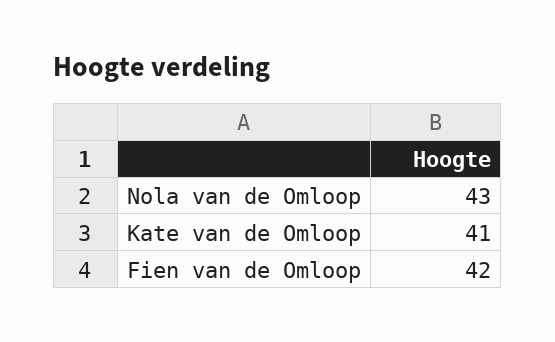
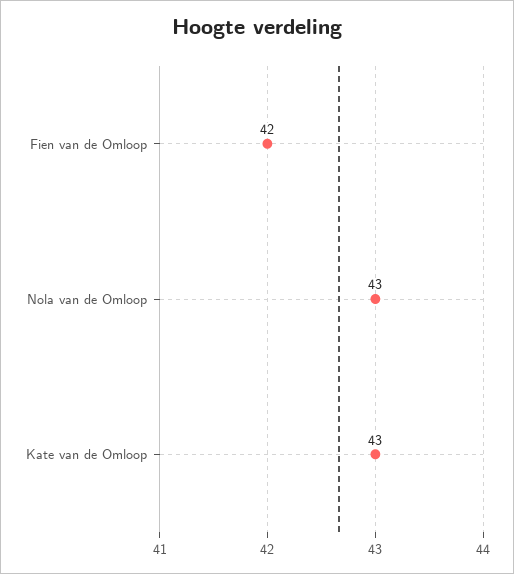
  {
    "Nola van de Omloop": 43,
-   "Kate van de Omloop": 41,
+   "Kate van de Omloop": 43,
    "Fien van de Omloop": 42
  }

